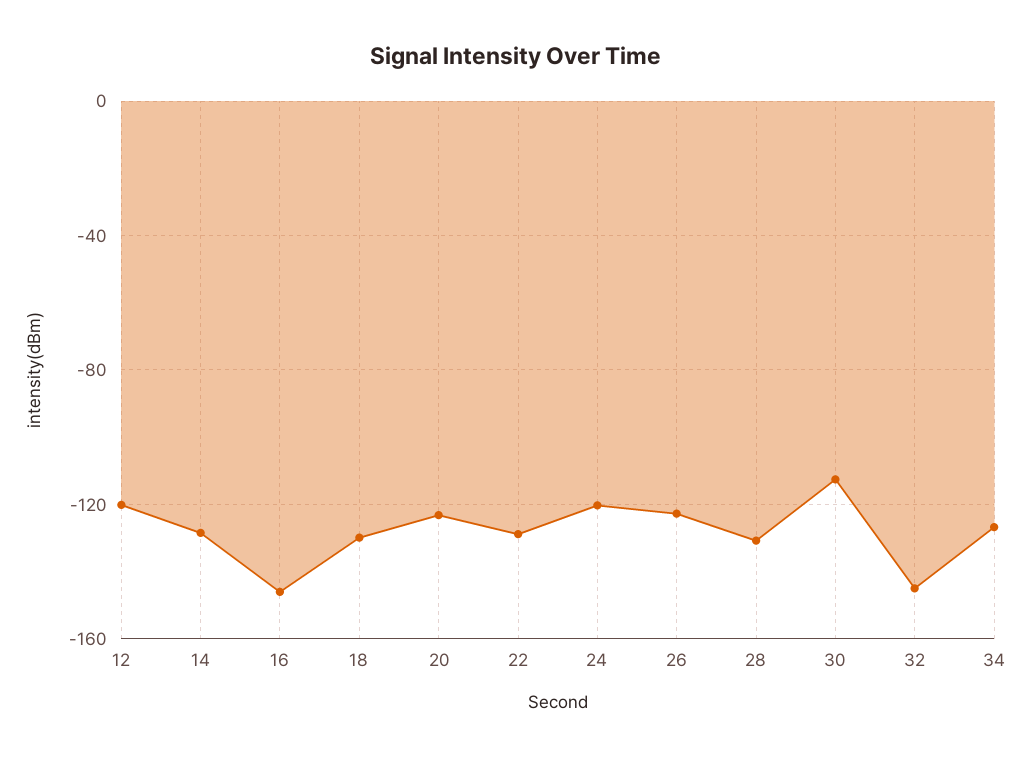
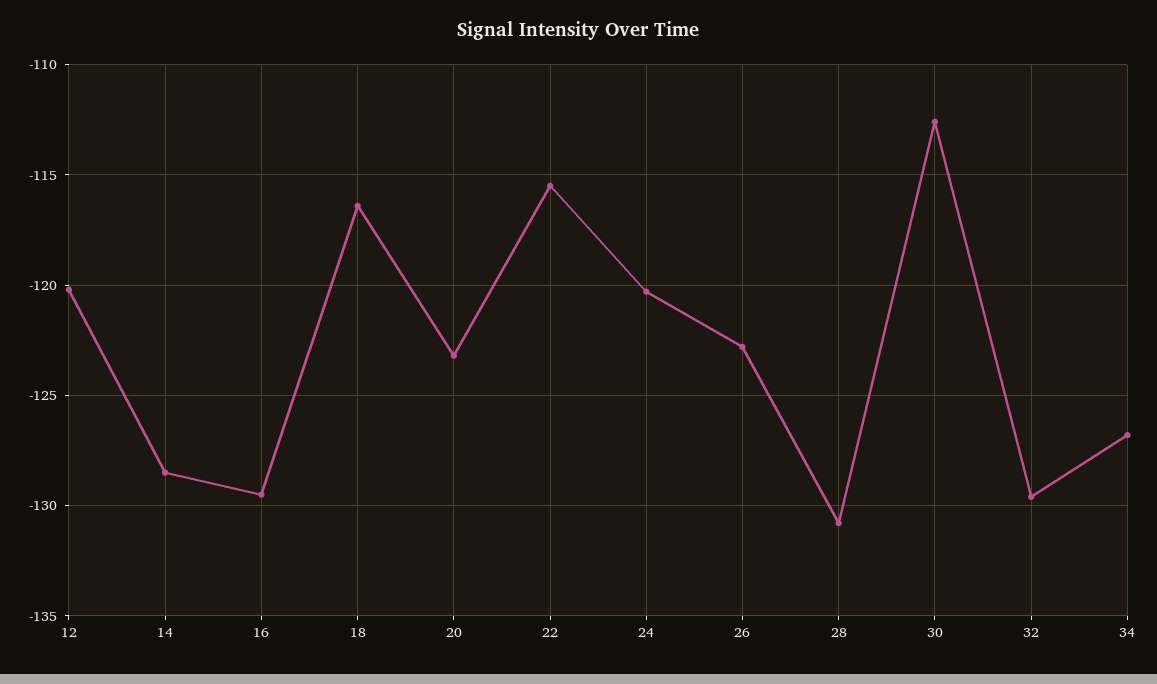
  {
    "12": -120,
    "14": -128.5,
-   "16": -145,
+   "16": -129.5,
-   "18": -130,
+   "18": -116.5,
    "20": -123,
-   "22": -130,
+   "22": -115.5,
    "24": -120.5,
    "26": -123,
    "28": -131,
    "30": -112.5,
-   "32": -145,
+   "32": -129.5,
    "34": -127
  }

